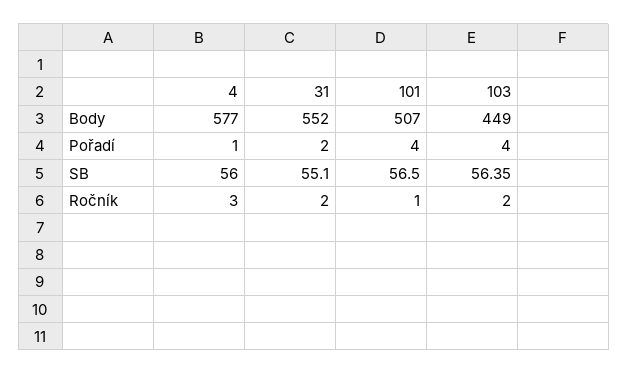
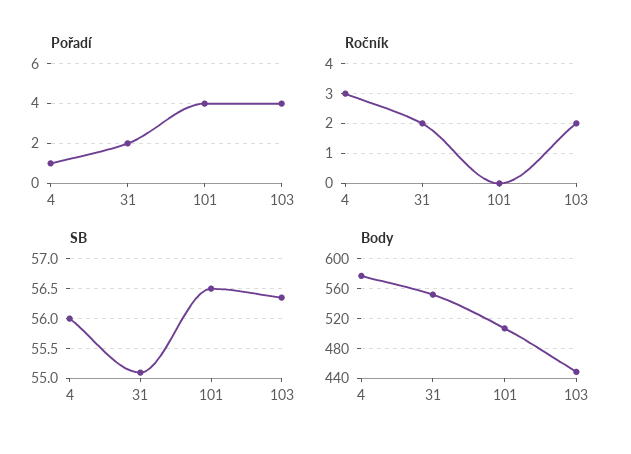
  {
    "Body": {
      "4": 577,
      "31": 552,
      "101": 507,
      "103": 449
    },
    "Pořadí": {
      "4": 1,
      "31": 2,
      "101": 4,
      "103": 4
    },
    "SB": {
      "4": 56,
      "31": 55.1,
      "101": 56.5,
      "103": 56.35
    },
    "Ročník": {
      "4": 3,
      "31": 2,
-     "101": 1,
+     "101": 0,
      "103": 2
    }
  }

